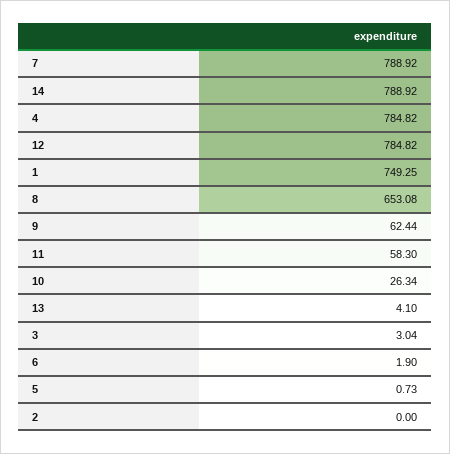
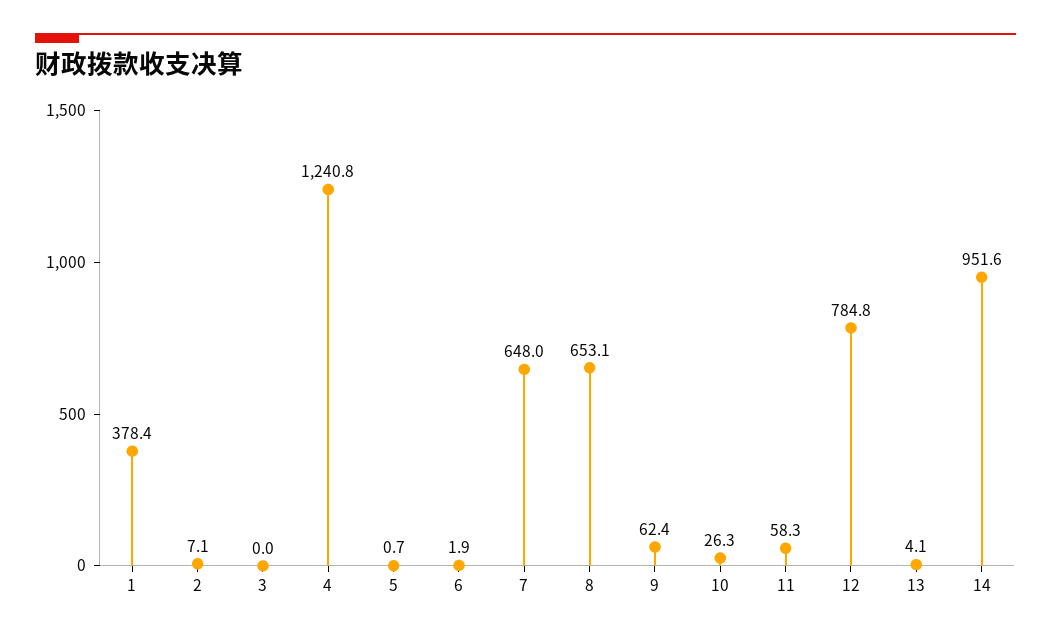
  {
-   "7": 788.92,
+   "7": 648,
-   "14": 788.92,
+   "14": 951.6,
-   "4": 784.82,
+   "4": 1240.8,
    "12": 784.82,
-   "1": 749.25,
+   "1": 378.4,
    "8": 653.08,
    "9": 62.44,
    "11": 58.3,
    "10": 26.34,
    "13": 4.1,
-   "3": 3.04,
+   "3": 0,
    "6": 1.9,
    "5": 0.73,
-   "2": 0
+   "2": 7.1
  }

